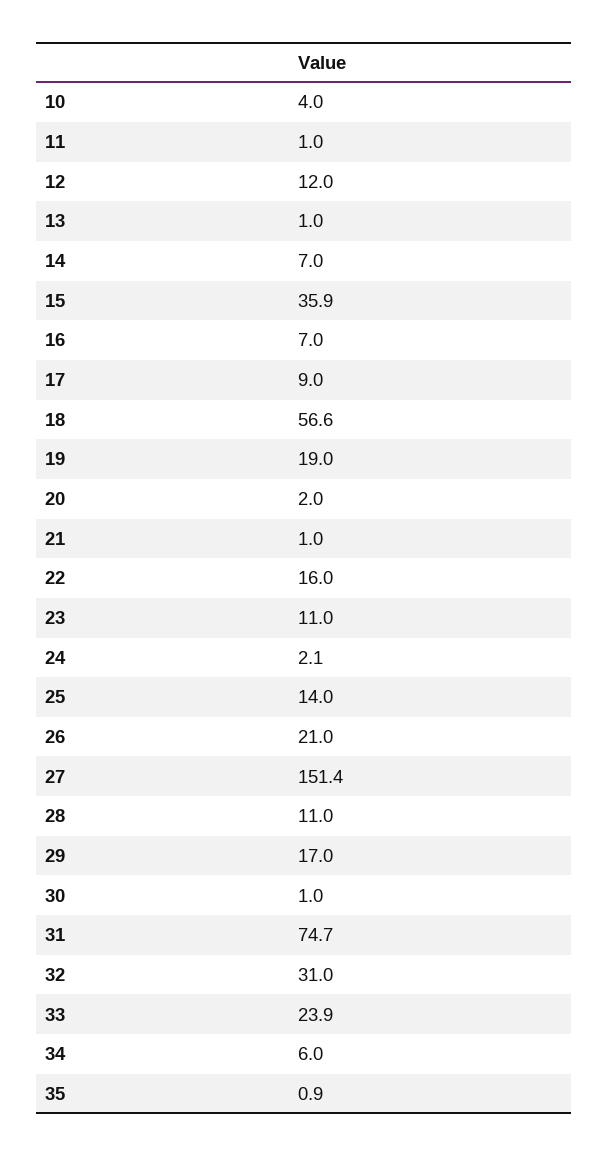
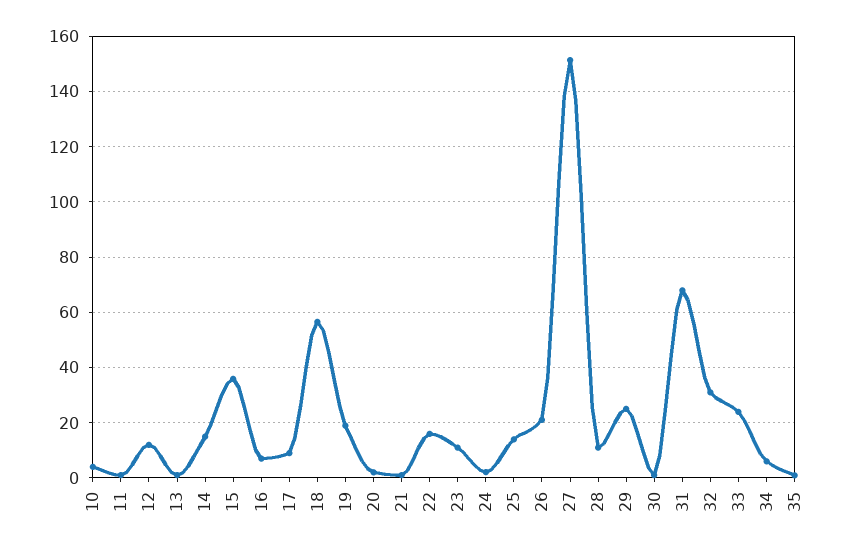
  {
    "10": 4,
    "11": 1,
    "12": 12,
    "13": 1,
-   "14": 7,
+   "14": 15,
    "15": 35.9,
    "16": 7,
    "17": 9,
    "18": 56.6,
    "19": 19,
    "20": 2,
    "21": 1,
    "22": 16,
    "23": 11,
    "24": 2.1,
    "25": 14,
    "26": 21,
    "27": 151.4,
    "28": 11,
-   "29": 17,
+   "29": 25,
    "30": 1,
-   "31": 74.7,
+   "31": 67.5,
    "32": 31,
    "33": 23.9,
    "34": 6,
    "35": 0.9
  }

